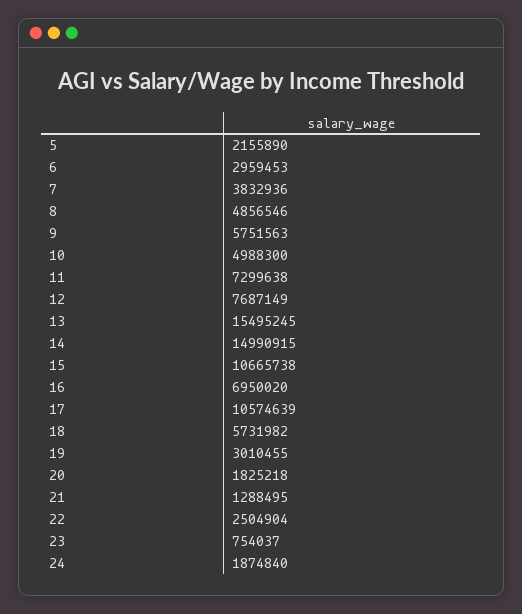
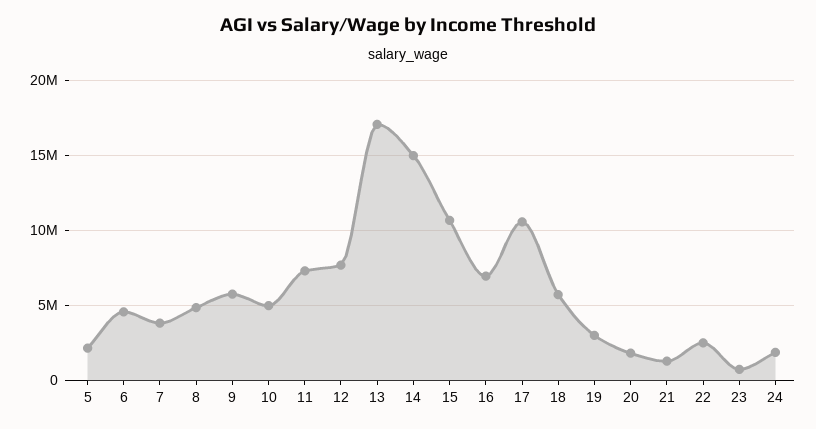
  {
    "5": 2155890,
-   "6": 2959453,
+   "6": 4500000,
    "7": 3832936,
    "8": 4856546,
    "9": 5751563,
    "10": 4988300,
    "11": 7299638,
    "12": 7687149,
-   "13": 15495245,
+   "13": 17000000,
    "14": 14990915,
    "15": 10665738,
    "16": 6950020,
    "17": 10574639,
    "18": 5731982,
    "19": 3010455,
    "20": 1825218,
    "21": 1288495,
    "22": 2504904,
    "23": 754037,
    "24": 1874840
  }

